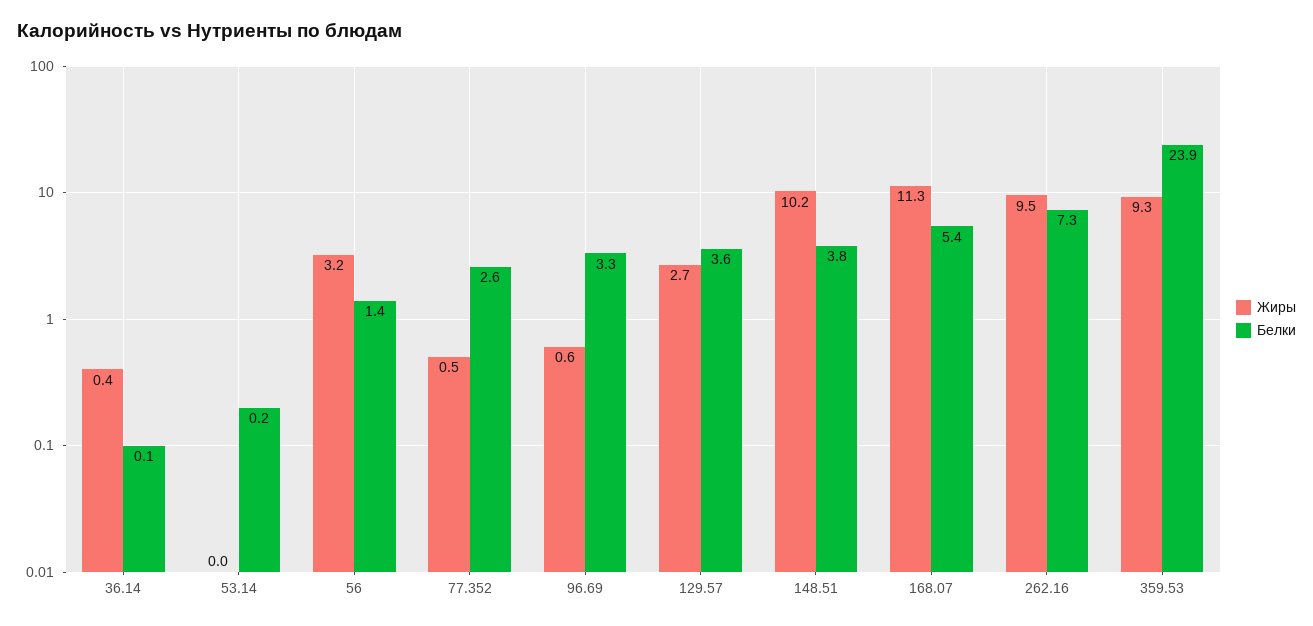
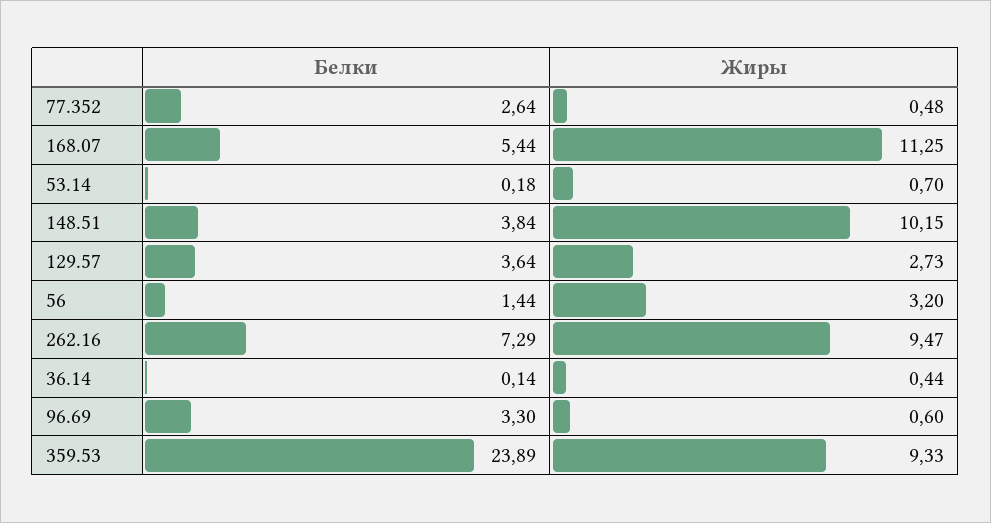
  {
    "Жиры": {
      "36.14": 0.44,
-     "53.14": 0,
+     "53.14": 0.7,
      "56": 3.2,
      "77.352": 0.48,
      "96.69": 0.6,
      "129.57": 2.73,
      "148.51": 10.15,
      "168.07": 11.25,
      "262.16": 9.47,
      "359.53": 9.33
    },
    "Белки": {
      "36.14": 0.14,
      "53.14": 0.18,
      "56": 1.44,
      "77.352": 2.64,
      "96.69": 3.3,
      "129.57": 3.64,
      "148.51": 3.84,
      "168.07": 5.44,
      "262.16": 7.29,
      "359.53": 23.89
    }
  }

